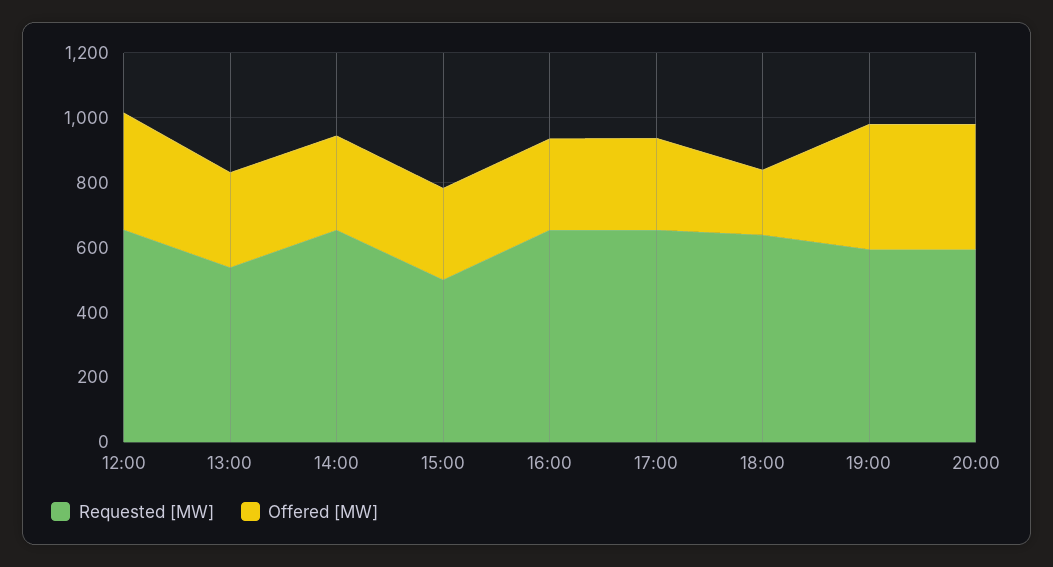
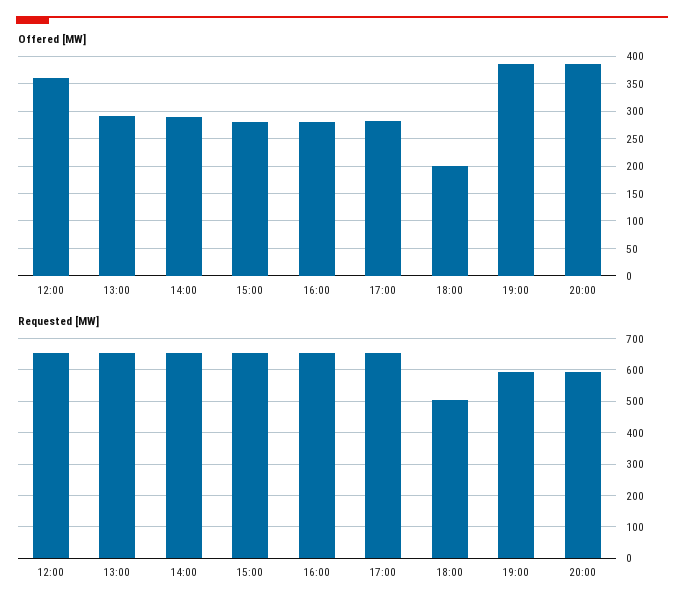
  {
    "Requested [MW]": {
      "12:00": 660,
-     "13:00": 550,
+     "13:00": 660,
      "14:00": 660,
-     "15:00": 500,
+     "15:00": 660,
      "16:00": 660,
      "17:00": 660,
-     "18:00": 650,
+     "18:00": 500,
      "19:00": 600,
      "20:00": 600
    },
    "Offered [MW]": {
      "12:00": 350,
      "13:00": 300,
      "14:00": 300,
      "15:00": 275,
      "16:00": 275,
      "17:00": 275,
      "18:00": 200,
      "19:00": 375,
      "20:00": 375
    }
  }

